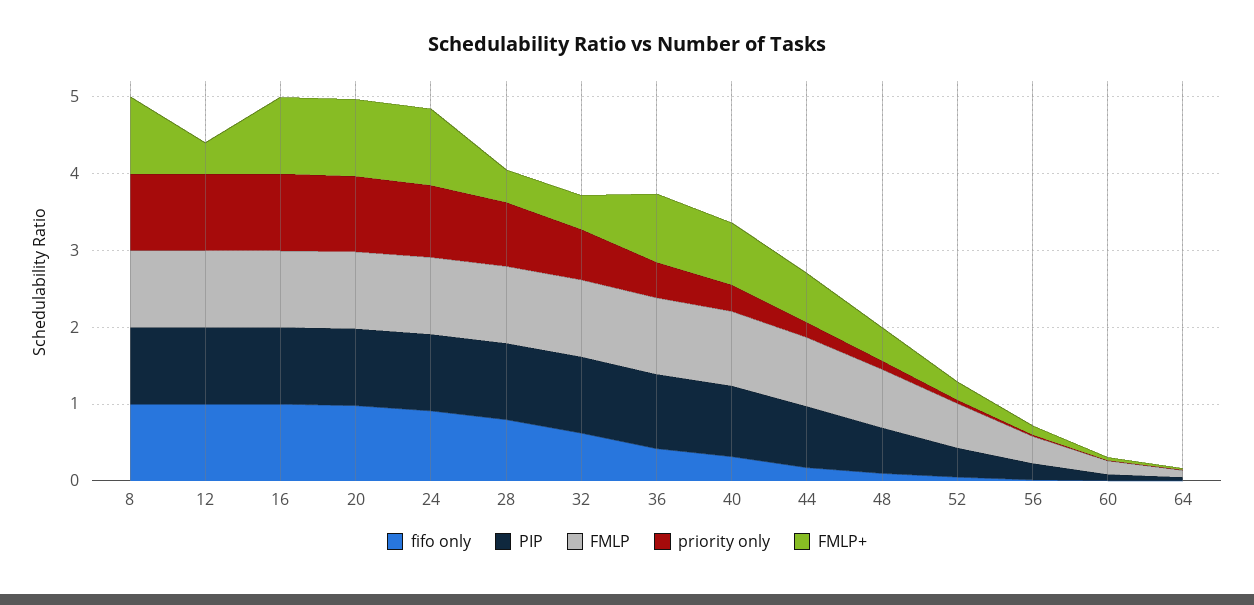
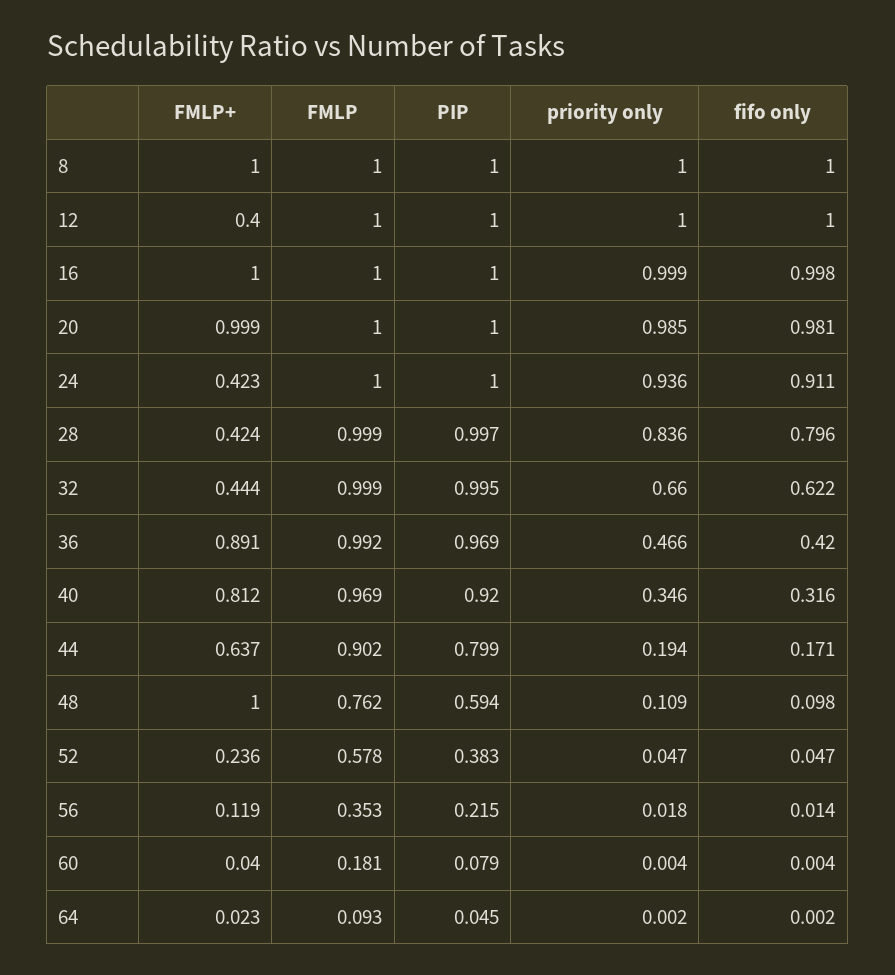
  {
    "fifo only": {
      "8": 1,
      "12": 1,
      "16": 0.998,
      "20": 0.981,
      "24": 0.911,
      "28": 0.796,
      "32": 0.622,
      "36": 0.42,
      "40": 0.316,
      "44": 0.171,
      "48": 0.098,
      "52": 0.047,
      "56": 0.014,
      "60": 0.004,
      "64": 0.002
    },
    "PIP": {
      "8": 1,
      "12": 1,
      "16": 1,
      "20": 1,
      "24": 1,
      "28": 0.997,
      "32": 0.995,
      "36": 0.969,
      "40": 0.92,
      "44": 0.799,
      "48": 0.594,
      "52": 0.383,
      "56": 0.215,
      "60": 0.079,
      "64": 0.045
    },
    "FMLP": {
      "8": 1,
      "12": 1,
      "16": 1,
      "20": 1,
      "24": 1,
      "28": 0.999,
      "32": 0.999,
      "36": 0.992,
      "40": 0.969,
      "44": 0.902,
      "48": 0.762,
      "52": 0.578,
      "56": 0.353,
      "60": 0.181,
      "64": 0.093
    },
    "priority only": {
      "8": 1,
      "12": 1,
      "16": 0.999,
      "20": 0.985,
      "24": 0.936,
      "28": 0.836,
      "32": 0.66,
      "36": 0.466,
      "40": 0.346,
      "44": 0.194,
      "48": 0.109,
      "52": 0.047,
      "56": 0.018,
      "60": 0.004,
      "64": 0.002
    },
    "FMLP+": {
      "8": 1,
      "12": 0.4,
      "16": 1,
      "20": 0.999,
-     "24": 1,
+     "24": 0.423,
      "28": 0.424,
      "32": 0.444,
      "36": 0.891,
      "40": 0.812,
      "44": 0.637,
-     "48": 0.4,
+     "48": 1,
      "52": 0.236,
      "56": 0.119,
      "60": 0.04,
      "64": 0.023
    }
  }

